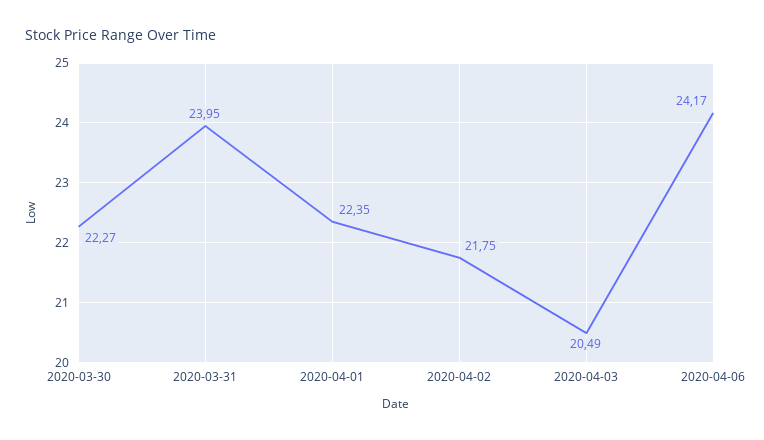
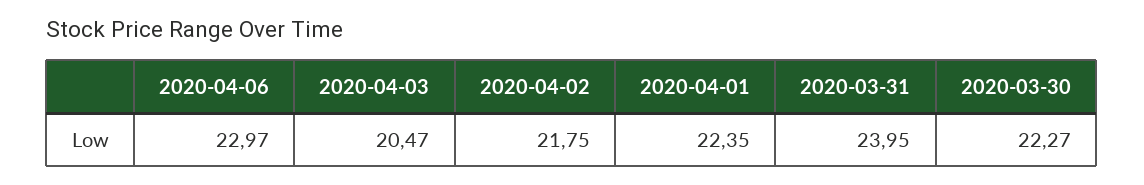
  {
    "2020-03-30": 22.27,
    "2020-03-31": 23.95,
    "2020-04-01": 22.35,
    "2020-04-02": 21.75,
-   "2020-04-03": 20.49,
+   "2020-04-03": 20.47,
-   "2020-04-06": 24.17
+   "2020-04-06": 22.97
  }

